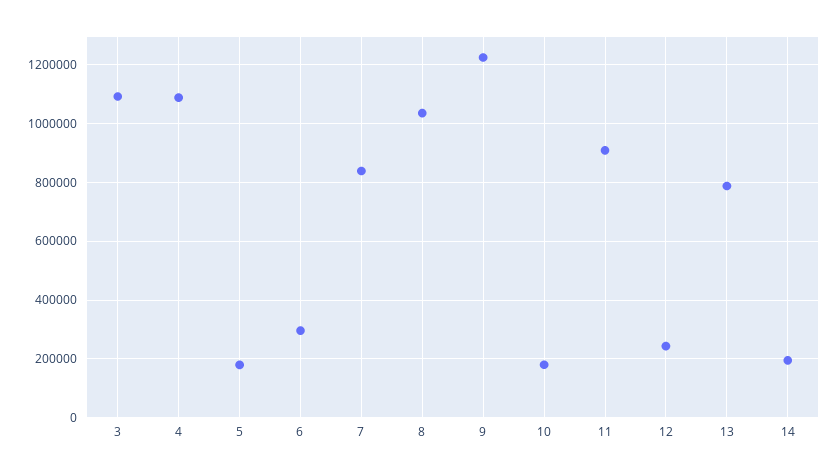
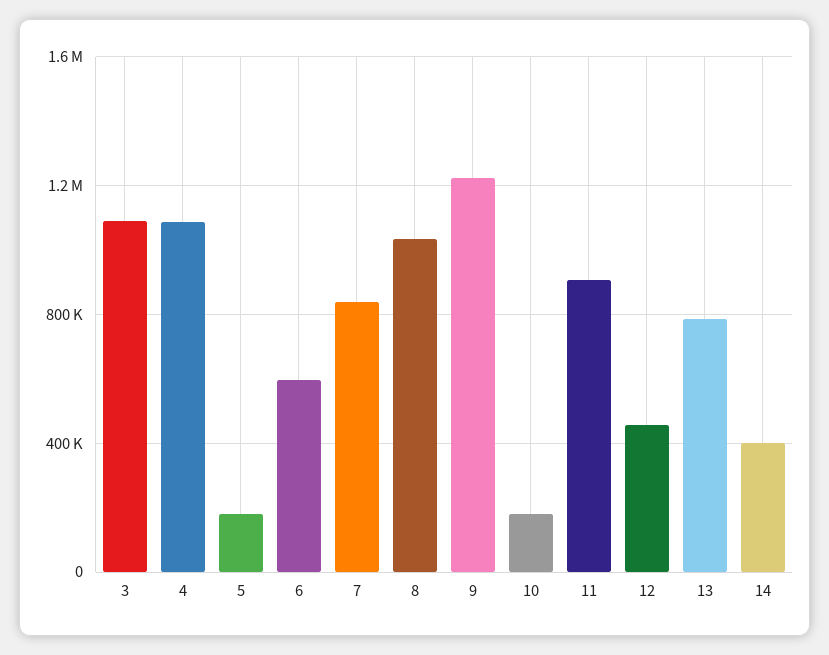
  {
    "3": 1100000,
    "4": 1100000,
    "5": 175000,
-   "6": 300000,
+   "6": 600000,
    "7": 850000,
    "8": 1025000,
    "9": 1225000,
    "10": 175000,
    "11": 900000,
-   "12": 250000,
+   "12": 450000,
    "13": 800000,
-   "14": 200000
+   "14": 400000
  }

